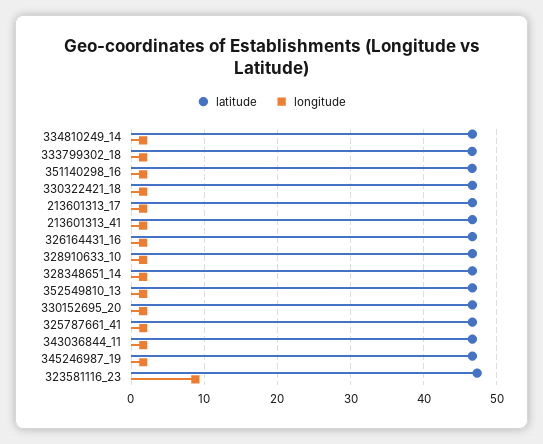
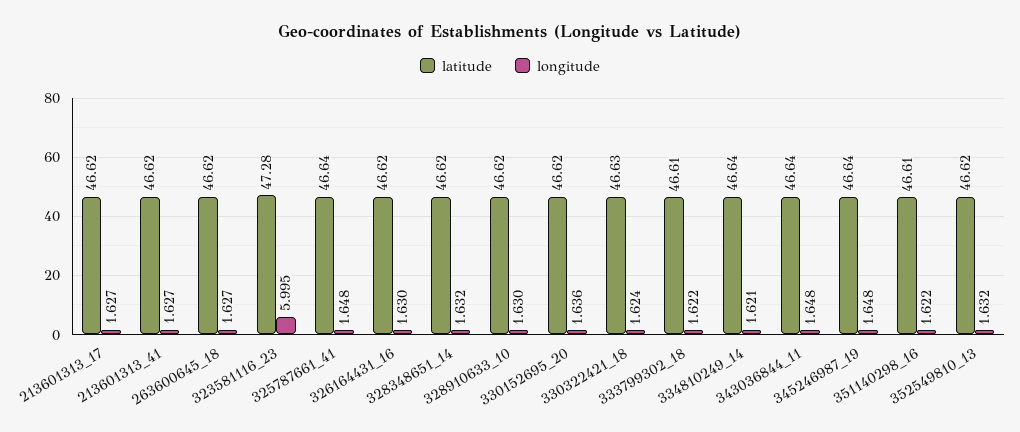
  {
    "latitude": {
      "334810249_14": 46.64,
      "333799302_18": 46.61,
      "351140298_16": 46.61,
      "330322421_18": 46.63,
      "213601313_17": 46.62,
      "213601313_41": 46.62,
      "326164431_16": 46.62,
      "328910633_10": 46.62,
      "328348651_14": 46.62,
      "352549810_13": 46.62,
      "330152695_20": 46.62,
      "325787661_41": 46.64,
      "343036844_11": 46.64,
      "345246987_19": 46.64,
-     "323581116_23": 47.28
+     "323581116_23": 47.28,
+     "263600645_18": 46.62
    },
    "longitude": {
      "334810249_14": 1.621,
      "333799302_18": 1.622,
      "351140298_16": 1.622,
      "330322421_18": 1.624,
      "213601313_17": 1.627,
      "213601313_41": 1.627,
      "326164431_16": 1.63,
      "328910633_10": 1.63,
      "328348651_14": 1.632,
      "352549810_13": 1.632,
      "330152695_20": 1.636,
      "325787661_41": 1.648,
      "343036844_11": 1.648,
      "345246987_19": 1.648,
-     "323581116_23": 9
+     "323581116_23": 5.995,
+     "263600645_18": 1.627
    }
  }

